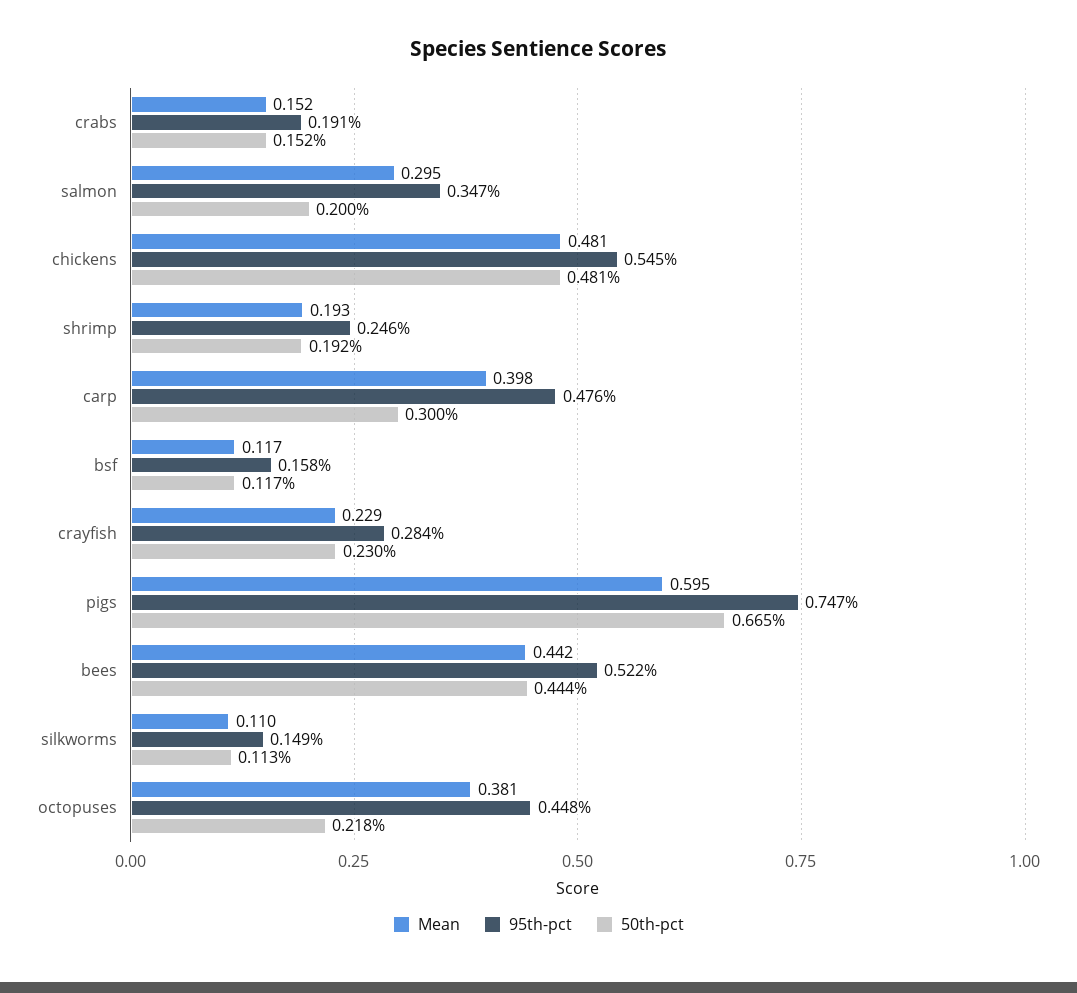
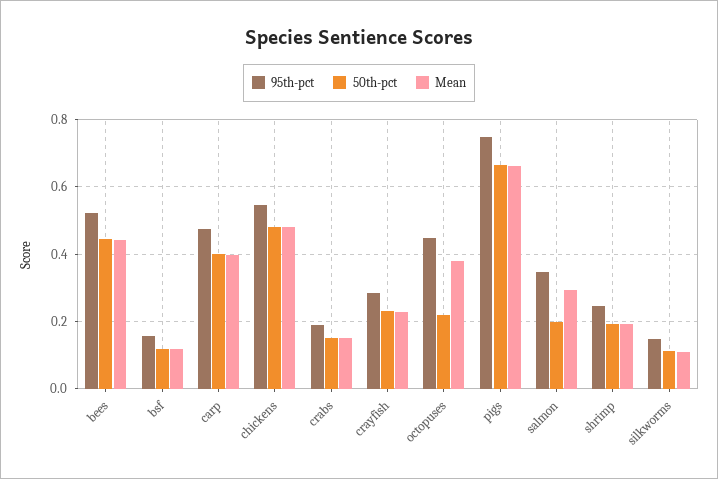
  {
    "Mean": {
      "crabs": 0.152,
      "salmon": 0.295,
      "chickens": 0.481,
      "shrimp": 0.193,
      "carp": 0.398,
      "bsf": 0.117,
      "crayfish": 0.229,
-     "pigs": 0.595,
+     "pigs": 0.66,
      "bees": 0.442,
      "silkworms": 0.11,
      "octopuses": 0.381
    },
    "95th-pct": {
      "crabs": 0.191,
      "salmon": 0.347,
      "chickens": 0.545,
      "shrimp": 0.246,
      "carp": 0.476,
      "bsf": 0.158,
      "crayfish": 0.284,
      "pigs": 0.747,
      "bees": 0.522,
      "silkworms": 0.149,
      "octopuses": 0.448
    },
    "50th-pct": {
      "crabs": 0.152,
      "salmon": 0.2,
      "chickens": 0.481,
      "shrimp": 0.192,
-     "carp": 0.3,
+     "carp": 0.4,
      "bsf": 0.117,
      "crayfish": 0.23,
      "pigs": 0.665,
      "bees": 0.444,
      "silkworms": 0.113,
      "octopuses": 0.218
    }
  }

